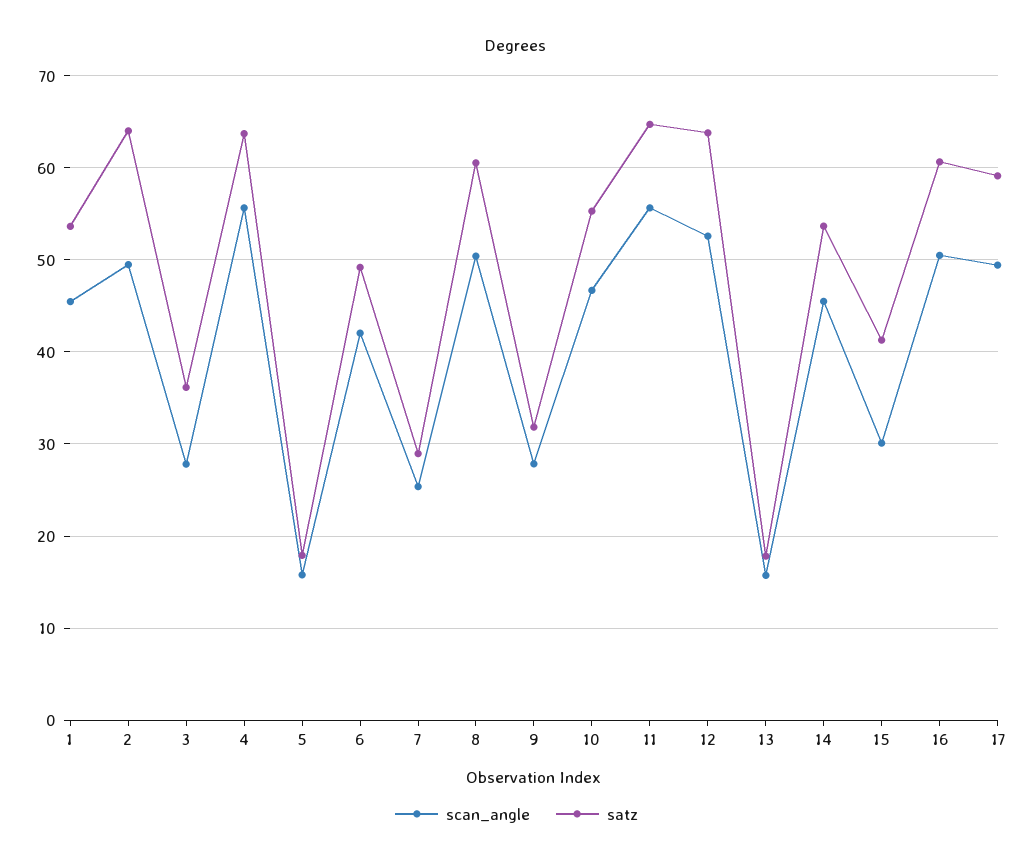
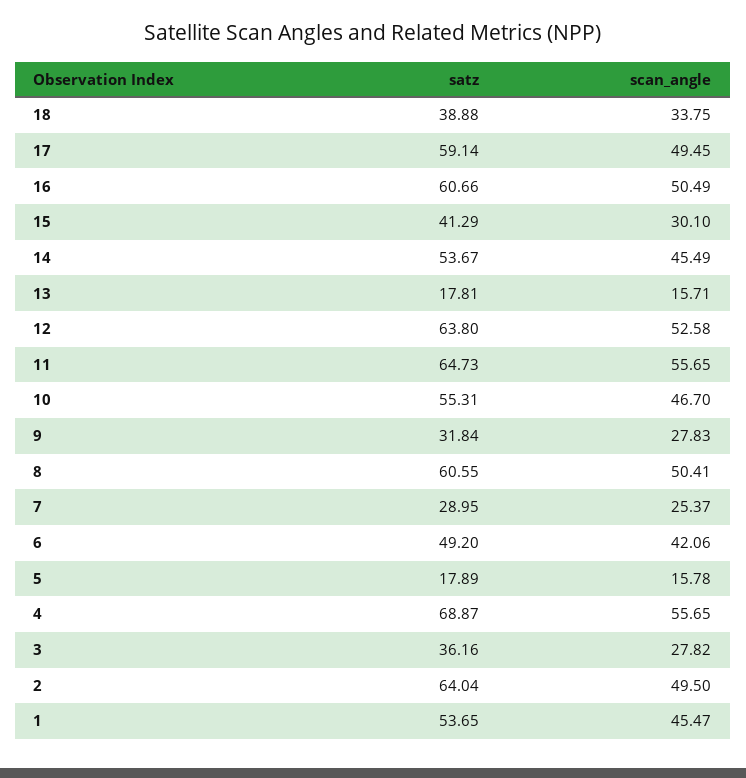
  {
    "scan_angle": {
      "1": 45.47,
      "2": 49.5,
      "3": 27.82,
      "4": 55.65,
      "5": 15.78,
      "6": 42.06,
      "7": 25.37,
      "8": 50.41,
      "9": 27.83,
      "10": 46.7,
      "11": 55.65,
      "12": 52.58,
      "13": 15.71,
      "14": 45.49,
      "15": 30.1,
      "16": 50.49,
-     "17": 49.45
+     "17": 49.45,
+     "18": 33.75
    },
    "satz": {
      "1": 53.65,
      "2": 64.04,
      "3": 36.16,
-     "4": 64,
+     "4": 68.87,
      "5": 17.89,
      "6": 49.2,
      "7": 28.95,
      "8": 60.55,
      "9": 31.84,
      "10": 55.31,
      "11": 64.73,
      "12": 63.8,
      "13": 17.81,
      "14": 53.67,
      "15": 41.29,
      "16": 60.66,
-     "17": 59.14
+     "17": 59.14,
+     "18": 38.88
    }
  }

